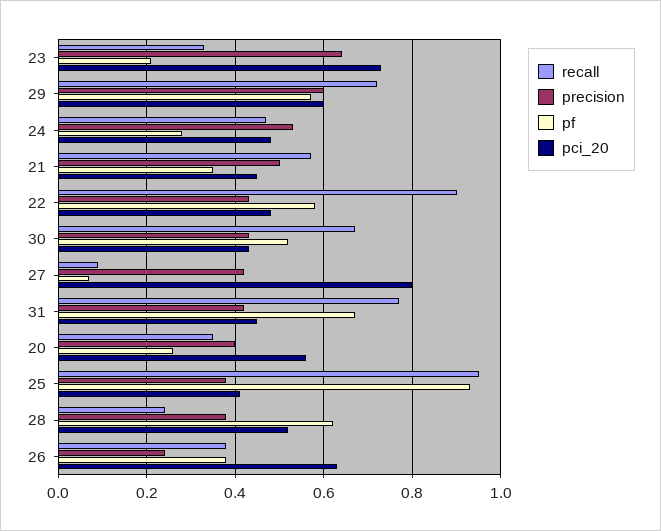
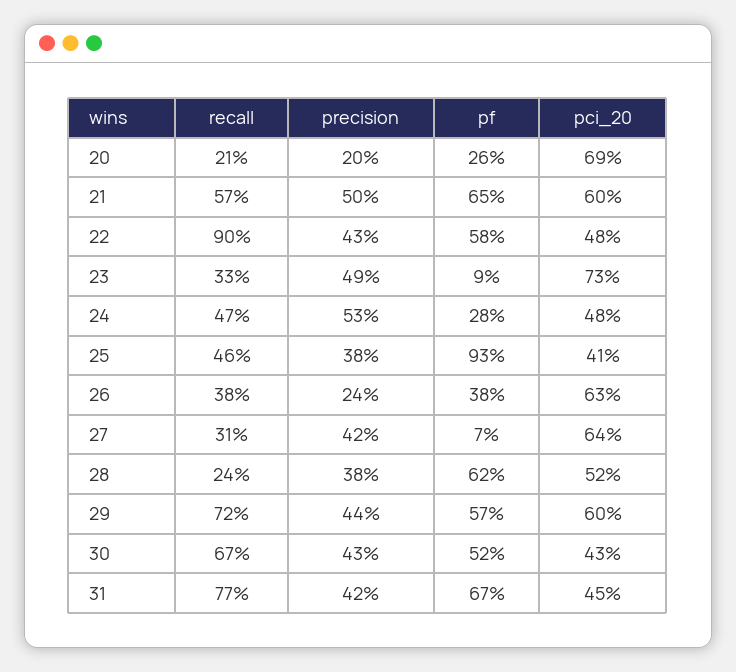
  {
    "recall": {
      "23": 0.33,
      "29": 0.72,
      "24": 0.47,
      "21": 0.57,
      "22": 0.9,
      "30": 0.67,
-     "27": 0.1,
+     "27": 0.31,
      "31": 0.77,
-     "20": 0.35,
+     "20": 0.21,
-     "25": 0.95,
+     "25": 0.46,
      "28": 0.24,
      "26": 0.38
    },
    "precision": {
-     "23": 0.65,
+     "23": 0.49,
-     "29": 0.6,
+     "29": 0.44,
      "24": 0.53,
      "21": 0.5,
      "22": 0.43,
      "30": 0.43,
      "27": 0.42,
      "31": 0.42,
-     "20": 0.4,
+     "20": 0.2,
      "25": 0.38,
      "28": 0.38,
      "26": 0.24
    },
    "pf": {
-     "23": 0.2,
+     "23": 0.09,
      "29": 0.57,
      "24": 0.28,
-     "21": 0.35,
+     "21": 0.65,
      "22": 0.58,
      "30": 0.52,
      "27": 0.07,
      "31": 0.67,
      "20": 0.26,
      "25": 0.93,
      "28": 0.62,
      "26": 0.38
    },
    "pci_20": {
      "23": 0.73,
      "29": 0.6,
      "24": 0.48,
-     "21": 0.45,
+     "21": 0.6,
      "22": 0.48,
      "30": 0.43,
-     "27": 0.8,
+     "27": 0.64,
      "31": 0.45,
-     "20": 0.55,
+     "20": 0.69,
      "25": 0.41,
      "28": 0.52,
      "26": 0.63
    }
  }

